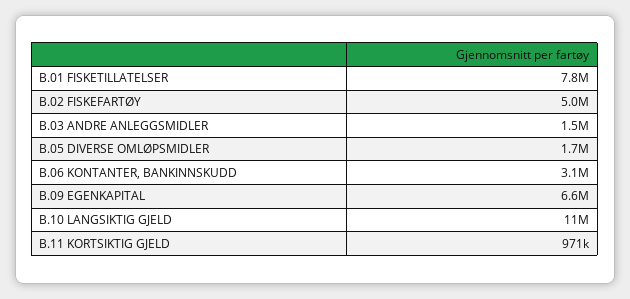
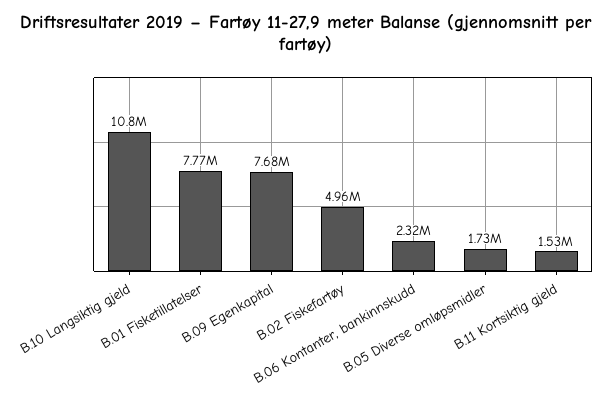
  {
    "B.01 FISKETILLATELSER": 7770000,
    "B.02 FISKEFARTØY": 4960000,
-   "B.03 ANDRE ANLEGGSMIDLER": 1500000,
    "B.05 DIVERSE OMLØPSMIDLER": 1730000,
-   "B.06 KONTANTER, BANKINNSKUDD": 3100000,
+   "B.06 KONTANTER, BANKINNSKUDD": 2320000,
-   "B.09 EGENKAPITAL": 6600000,
+   "B.09 EGENKAPITAL": 7680000,
    "B.10 LANGSIKTIG GJELD": 10800000,
-   "B.11 KORTSIKTIG GJELD": 971000
+   "B.11 KORTSIKTIG GJELD": 1530000
  }

